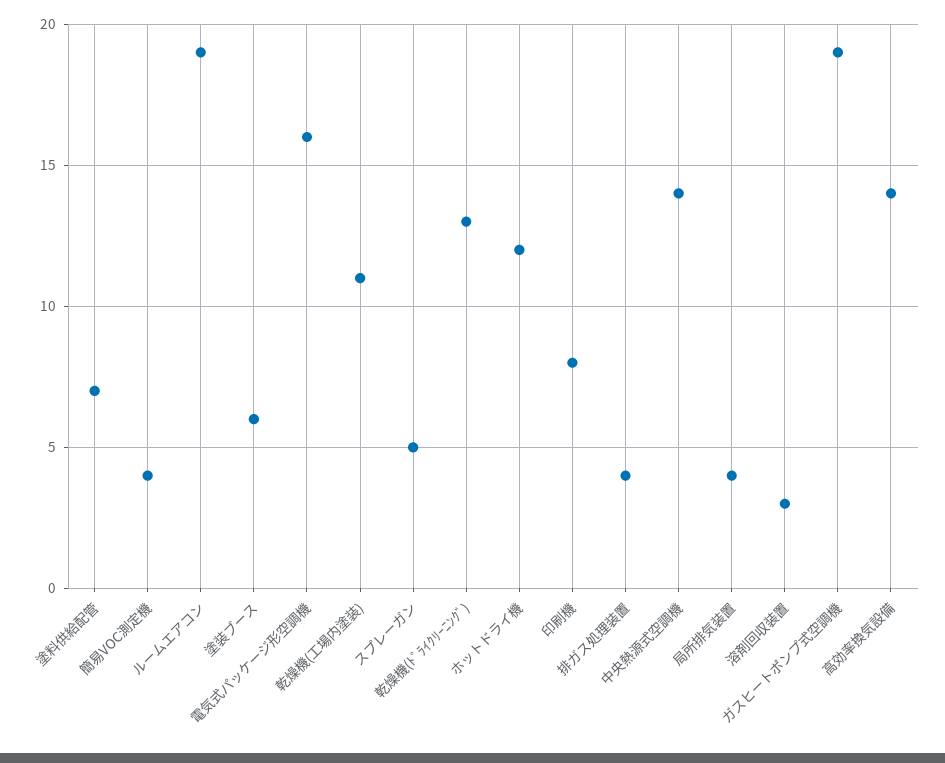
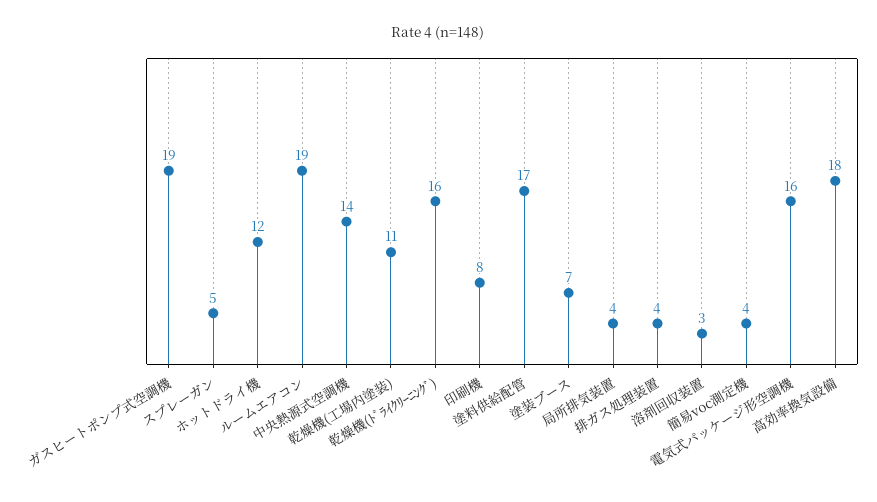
  {
-   "塗料供給配管": 7,
+   "塗料供給配管": 17,
    "簡易VOC測定機": 4,
    "ルームエアコン": 19,
-   "塗装ブース": 6,
+   "塗装ブース": 7,
    "電気式パッケージ形空調機": 16,
    "乾燥機(工場内塗装)": 11,
    "スプレーガン": 5,
-   "乾燥機(ﾄﾞﾗｲｸﾘｰﾆﾝｸﾞ)": 13,
+   "乾燥機(ﾄﾞﾗｲｸﾘｰﾆﾝｸﾞ)": 16,
    "ホットドライ機": 12,
    "印刷機": 8,
    "排ガス処理装置": 4,
    "中央熱源式空調機": 14,
    "局所排気装置": 4,
    "溶剤回収装置": 3,
    "ガスヒートポンプ式空調機": 19,
-   "高効率換気設備": 14
+   "高効率換気設備": 18
  }

